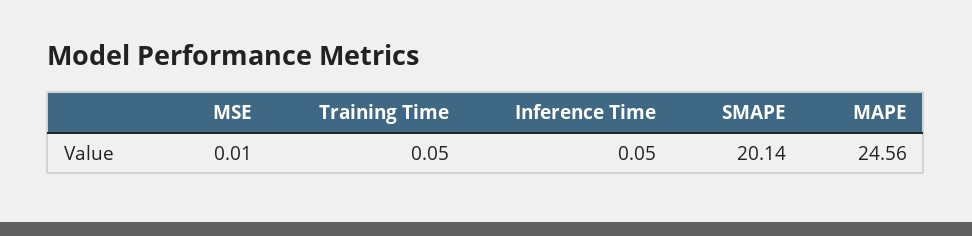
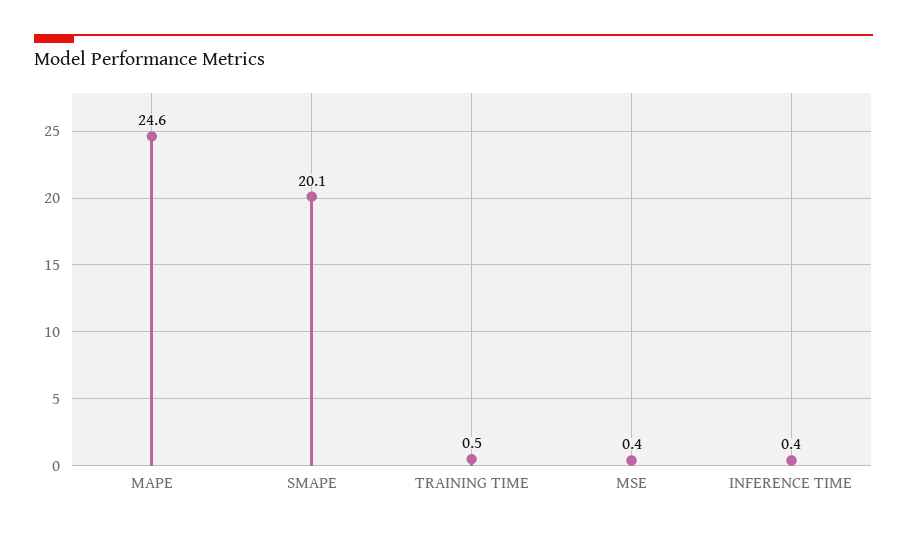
  {
-   "MSE": 0.01,
+   "MSE": 0.4,
-   "Training Time": 0.05,
+   "Training Time": 0.5,
-   "Inference Time": 0.05,
+   "Inference Time": 0.4,
    "SMAPE": 20.14,
    "MAPE": 24.56
  }

